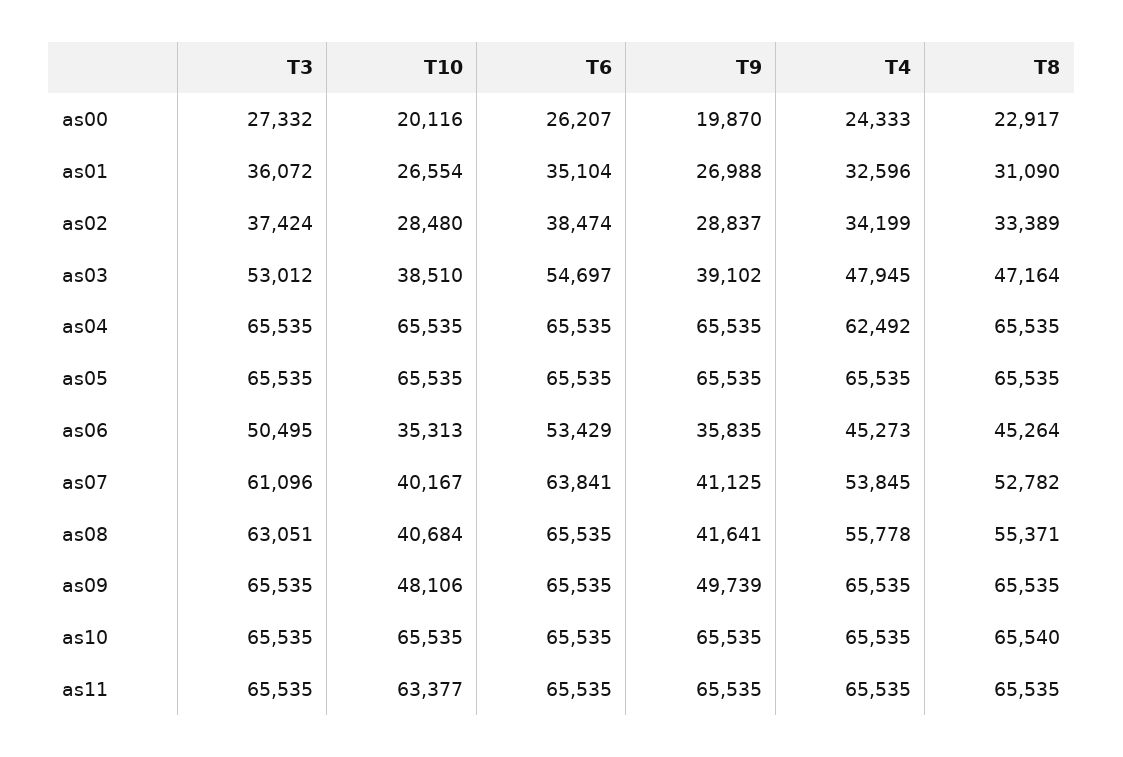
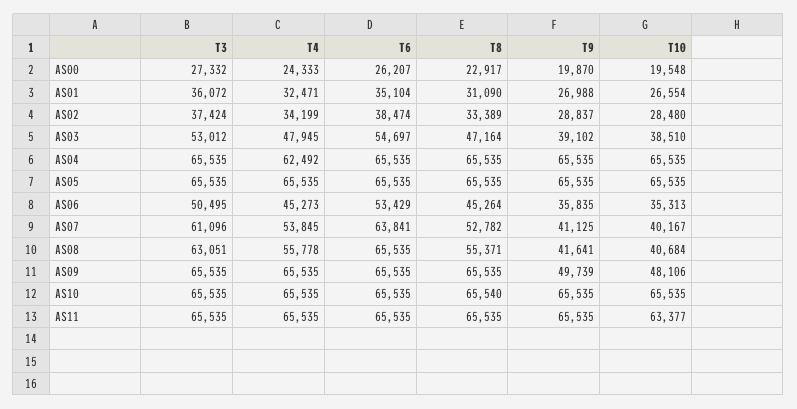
  {
    "T3": {
      "as00": 27332,
      "as01": 36072,
      "as02": 37424,
      "as03": 53012,
      "as04": 65535,
      "as05": 65535,
      "as06": 50495,
      "as07": 61096,
      "as08": 63051,
      "as09": 65535,
      "as10": 65535,
      "as11": 65535
    },
    "T10": {
-     "as00": 20116,
+     "as00": 19548,
      "as01": 26554,
      "as02": 28480,
      "as03": 38510,
      "as04": 65535,
      "as05": 65535,
      "as06": 35313,
      "as07": 40167,
      "as08": 40684,
      "as09": 48106,
      "as10": 65535,
      "as11": 63377
    },
    "T6": {
      "as00": 26207,
      "as01": 35104,
      "as02": 38474,
      "as03": 54697,
      "as04": 65535,
      "as05": 65535,
      "as06": 53429,
      "as07": 63841,
      "as08": 65535,
      "as09": 65535,
      "as10": 65535,
      "as11": 65535
    },
    "T9": {
      "as00": 19870,
      "as01": 26988,
      "as02": 28837,
      "as03": 39102,
      "as04": 65535,
      "as05": 65535,
      "as06": 35835,
      "as07": 41125,
      "as08": 41641,
      "as09": 49739,
      "as10": 65535,
      "as11": 65535
    },
    "T4": {
      "as00": 24333,
-     "as01": 32596,
+     "as01": 32471,
      "as02": 34199,
      "as03": 47945,
      "as04": 62492,
      "as05": 65535,
      "as06": 45273,
      "as07": 53845,
      "as08": 55778,
      "as09": 65535,
      "as10": 65535,
      "as11": 65535
    },
    "T8": {
      "as00": 22917,
      "as01": 31090,
      "as02": 33389,
      "as03": 47164,
      "as04": 65535,
      "as05": 65535,
      "as06": 45264,
      "as07": 52782,
      "as08": 55371,
      "as09": 65535,
      "as10": 65540,
      "as11": 65535
    }
  }

